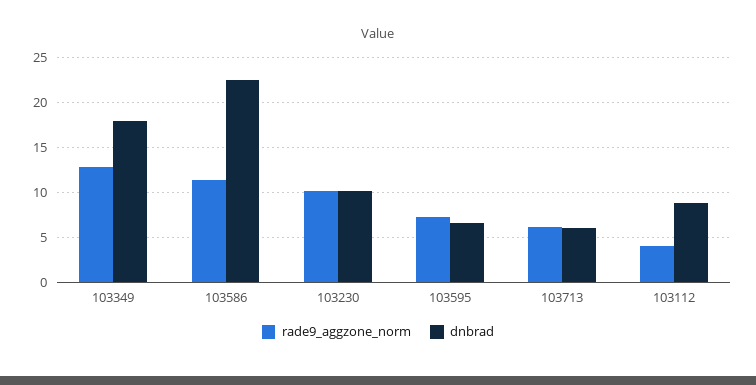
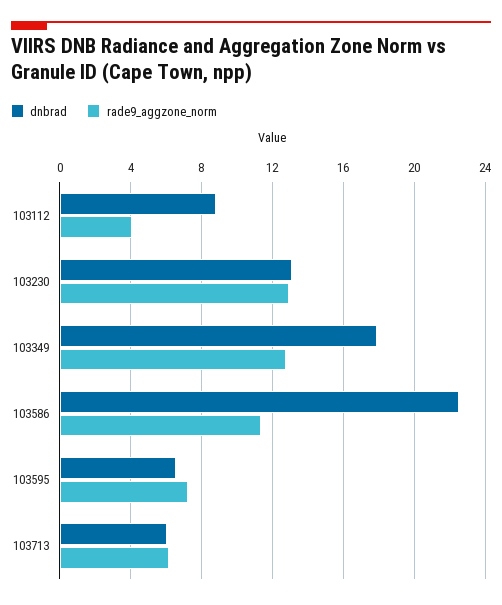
  {
    "rade9_aggzone_norm": {
      "103349": 13,
      "103586": 11.5,
-     "103230": 10,
+     "103230": 13,
      "103595": 7,
      "103713": 6,
      "103112": 4
    },
    "dnbrad": {
      "103349": 18,
      "103586": 22.5,
-     "103230": 10,
+     "103230": 13,
      "103595": 6.5,
      "103713": 6,
      "103112": 9
    }
  }

